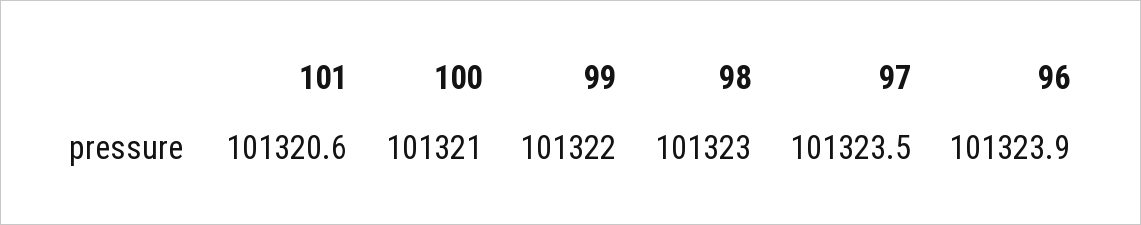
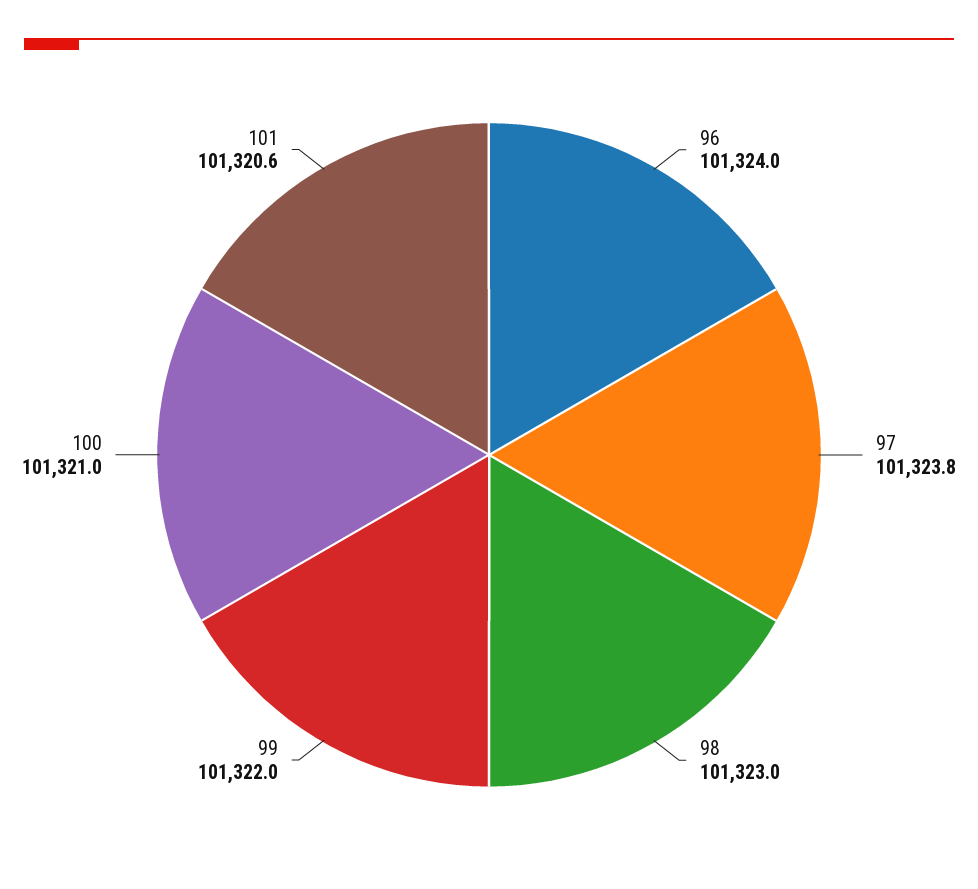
  {
    "101": 101320.6,
    "100": 101321,
    "99": 101322,
    "98": 101323,
-   "97": 101323.5,
+   "97": 101323.8,
-   "96": 101323.9
+   "96": 101324
  }

